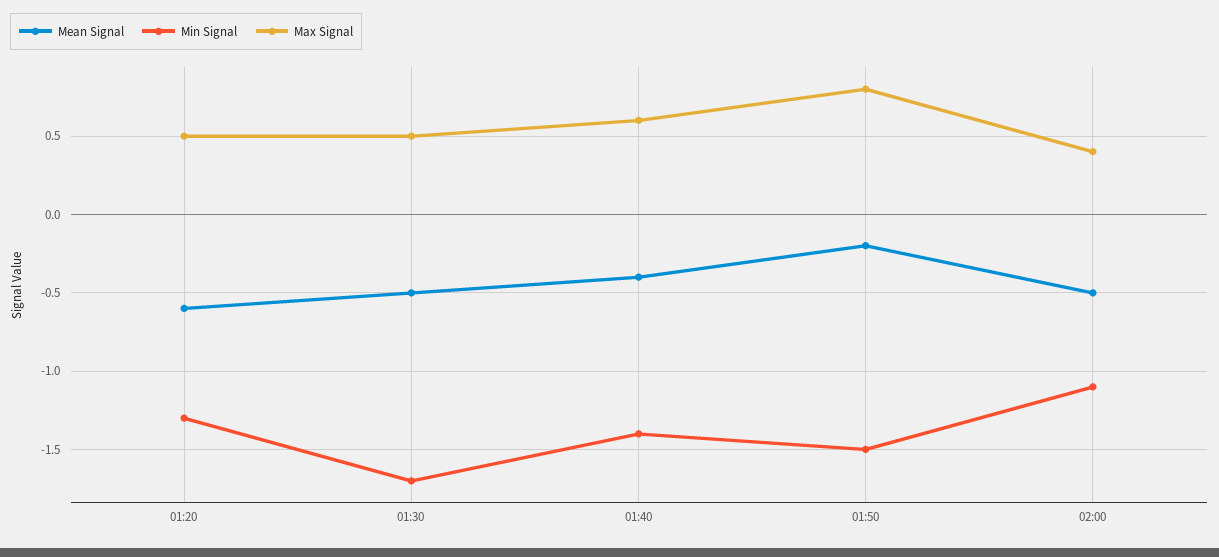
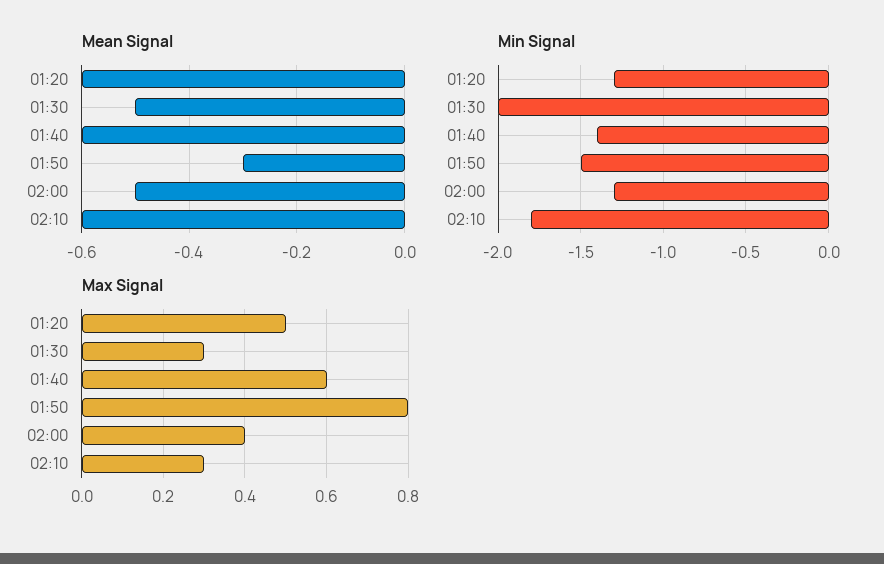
  {
    "Mean Signal": {
      "01:20": -0.6,
      "01:30": -0.5,
-     "01:40": -0.4,
+     "01:40": -0.6,
-     "01:50": -0.2,
+     "01:50": -0.3,
-     "02:00": -0.5
+     "02:00": -0.5,
+     "02:10": -0.6
    },
    "Min Signal": {
      "01:20": -1.3,
-     "01:30": -1.7,
+     "01:30": -2,
      "01:40": -1.4,
      "01:50": -1.5,
-     "02:00": -1.1
+     "02:00": -1.3,
+     "02:10": -1.8
    },
    "Max Signal": {
      "01:20": 0.5,
-     "01:30": 0.5,
+     "01:30": 0.3,
      "01:40": 0.6,
      "01:50": 0.8,
-     "02:00": 0.4
+     "02:00": 0.4,
+     "02:10": 0.3
    }
  }

